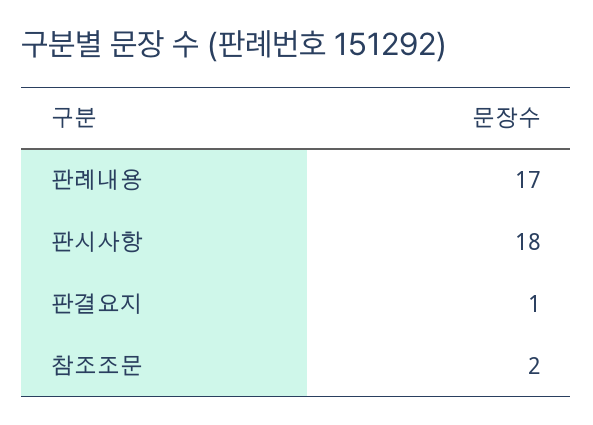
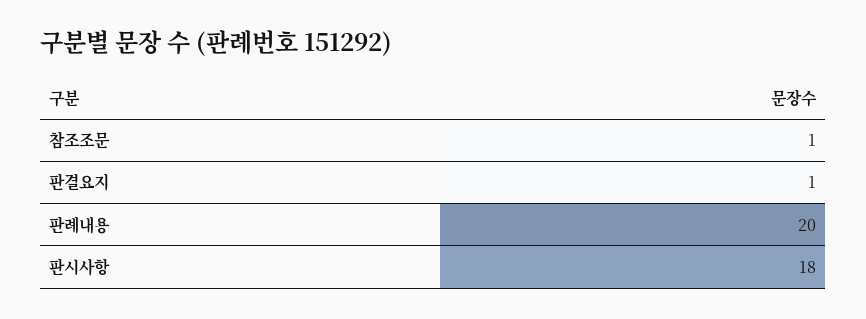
  {
-   "판례내용": 17,
+   "판례내용": 20,
    "판시사항": 18,
    "판결요지": 1,
-   "참조조문": 2
+   "참조조문": 1
  }

